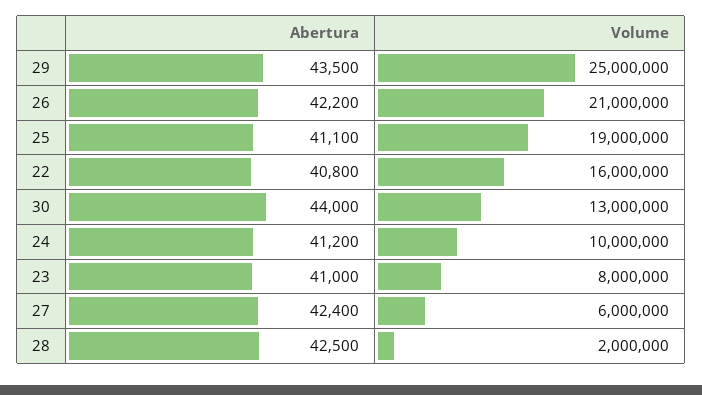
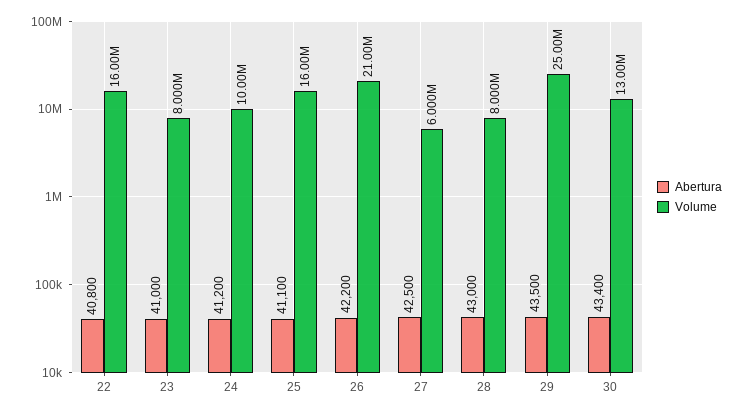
  {
    "Abertura": {
      "29": 43500,
      "26": 42200,
      "25": 41100,
      "22": 40800,
-     "30": 44000,
+     "30": 43400,
      "24": 41200,
      "23": 41000,
-     "27": 42400,
+     "27": 42500,
-     "28": 42500
+     "28": 43000
    },
    "Volume": {
      "29": 25000000,
      "26": 21000000,
-     "25": 19000000,
+     "25": 16000000,
      "22": 16000000,
      "30": 13000000,
      "24": 10000000,
      "23": 8000000,
      "27": 6000000,
-     "28": 2000000
+     "28": 8000000
    }
  }

